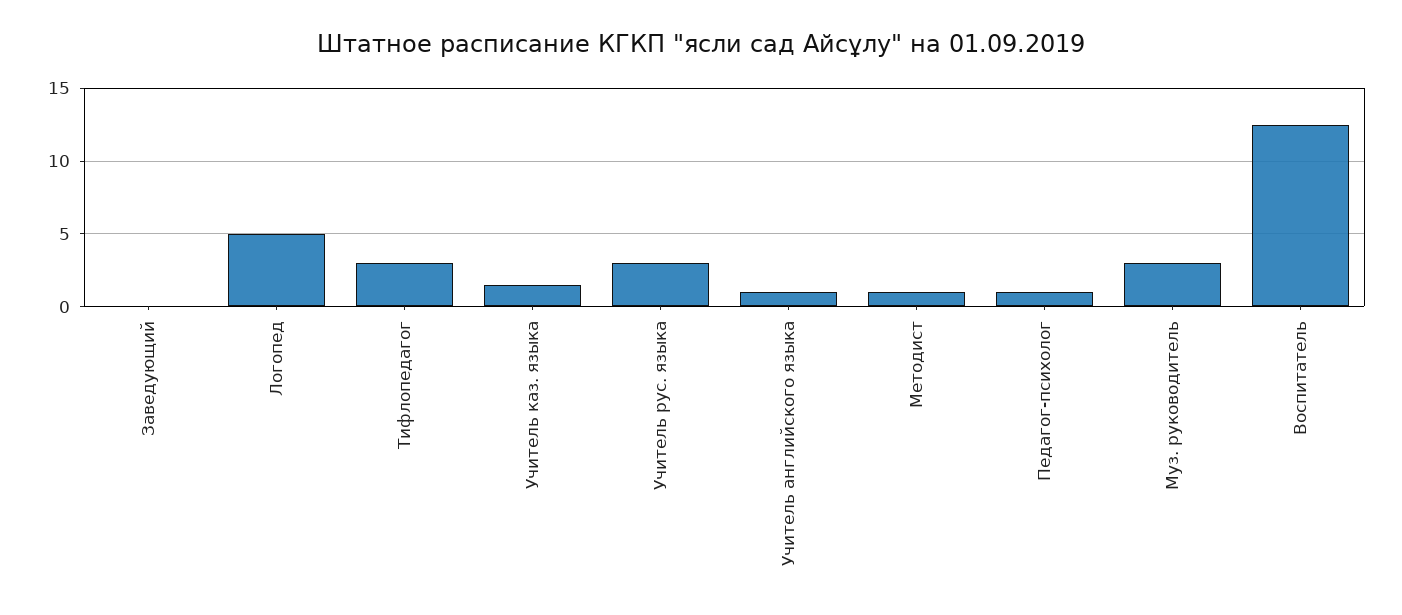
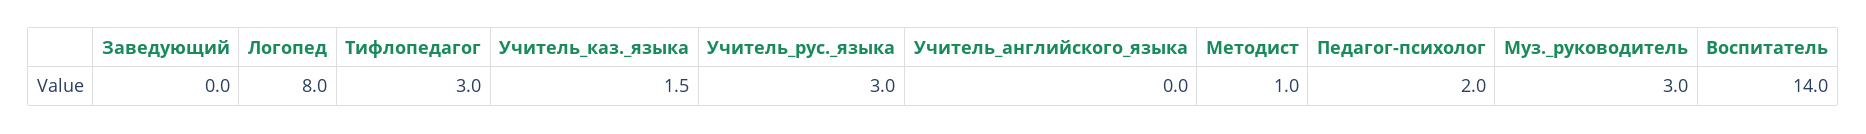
  {
    "Заведующий": 0,
-   "Логопед": 5,
+   "Логопед": 8,
    "Тифлопедагог": 3,
    "Учитель каз. языка": 1.5,
    "Учитель рус. языка": 3,
-   "Учитель английского языка": 1,
+   "Учитель английского языка": 0,
    "Методист": 1,
-   "Педагог-психолог": 1,
+   "Педагог-психолог": 2,
    "Муз. руководитель": 3,
-   "Воспитатель": 12.5
+   "Воспитатель": 14
  }

